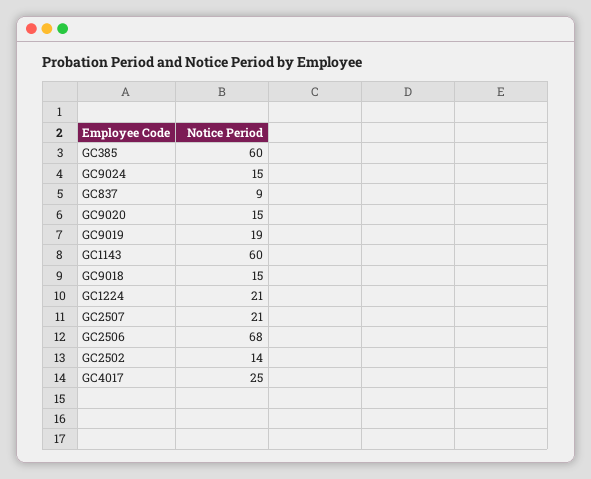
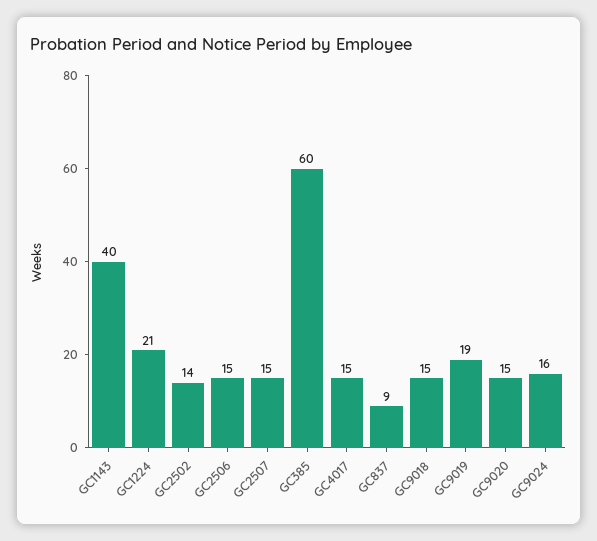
  {
    "GC385": 60,
-   "GC9024": 15,
+   "GC9024": 16,
    "GC837": 9,
    "GC9020": 15,
    "GC9019": 19,
-   "GC1143": 60,
+   "GC1143": 40,
    "GC9018": 15,
    "GC1224": 21,
-   "GC2507": 21,
+   "GC2507": 15,
-   "GC2506": 68,
+   "GC2506": 15,
    "GC2502": 14,
-   "GC4017": 25
+   "GC4017": 15
  }

